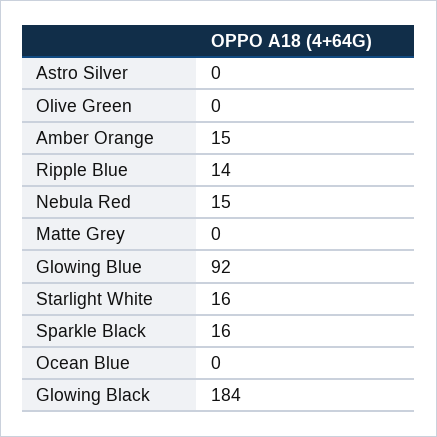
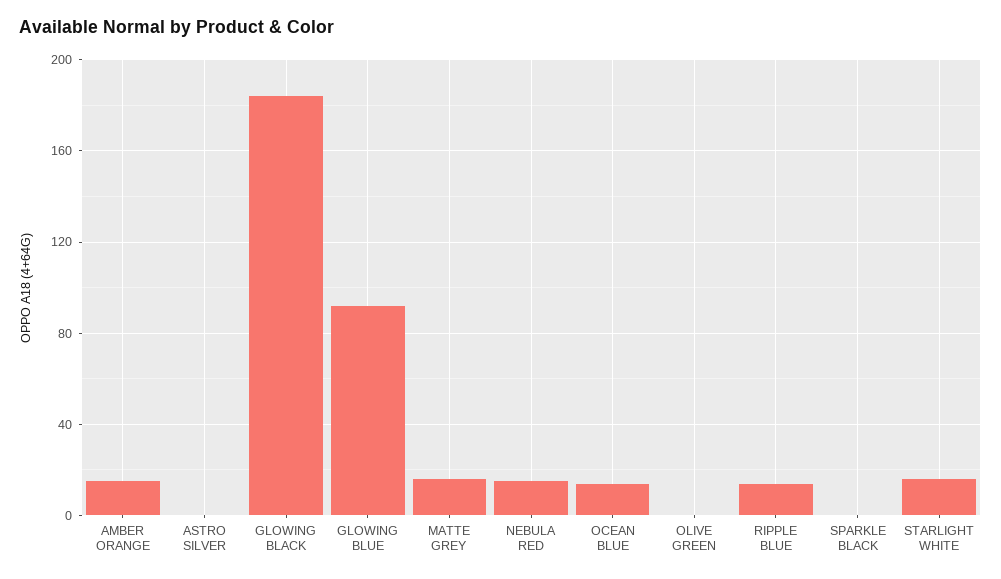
  {
    "Astro Silver": 0,
    "Olive Green": 0,
    "Amber Orange": 15,
    "Ripple Blue": 14,
    "Nebula Red": 15,
-   "Matte Grey": 0,
+   "Matte Grey": 15,
    "Glowing Blue": 92,
    "Starlight White": 16,
-   "Sparkle Black": 16,
+   "Sparkle Black": 0,
-   "Ocean Blue": 0,
+   "Ocean Blue": 15,
    "Glowing Black": 184
  }

